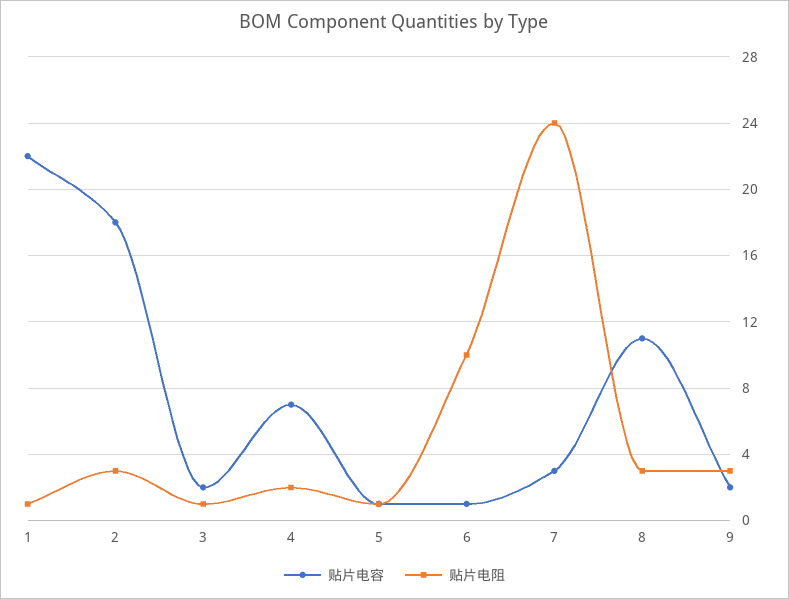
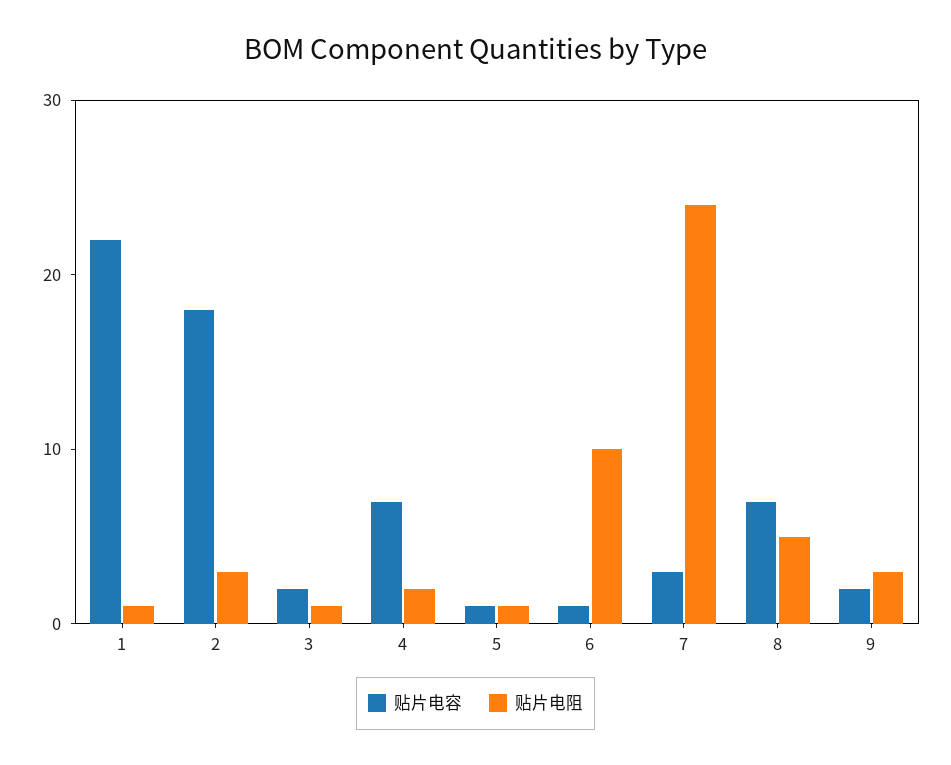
  {
    "贴片电容": {
      "1": 22,
      "2": 18,
      "3": 2,
      "4": 7,
      "5": 1,
      "6": 1,
      "7": 3,
-     "8": 11,
+     "8": 7,
      "9": 2
    },
    "贴片电阻": {
      "1": 1,
      "2": 3,
      "3": 1,
      "4": 2,
      "5": 1,
      "6": 10,
      "7": 24,
-     "8": 3,
+     "8": 5,
      "9": 3
    }
  }

